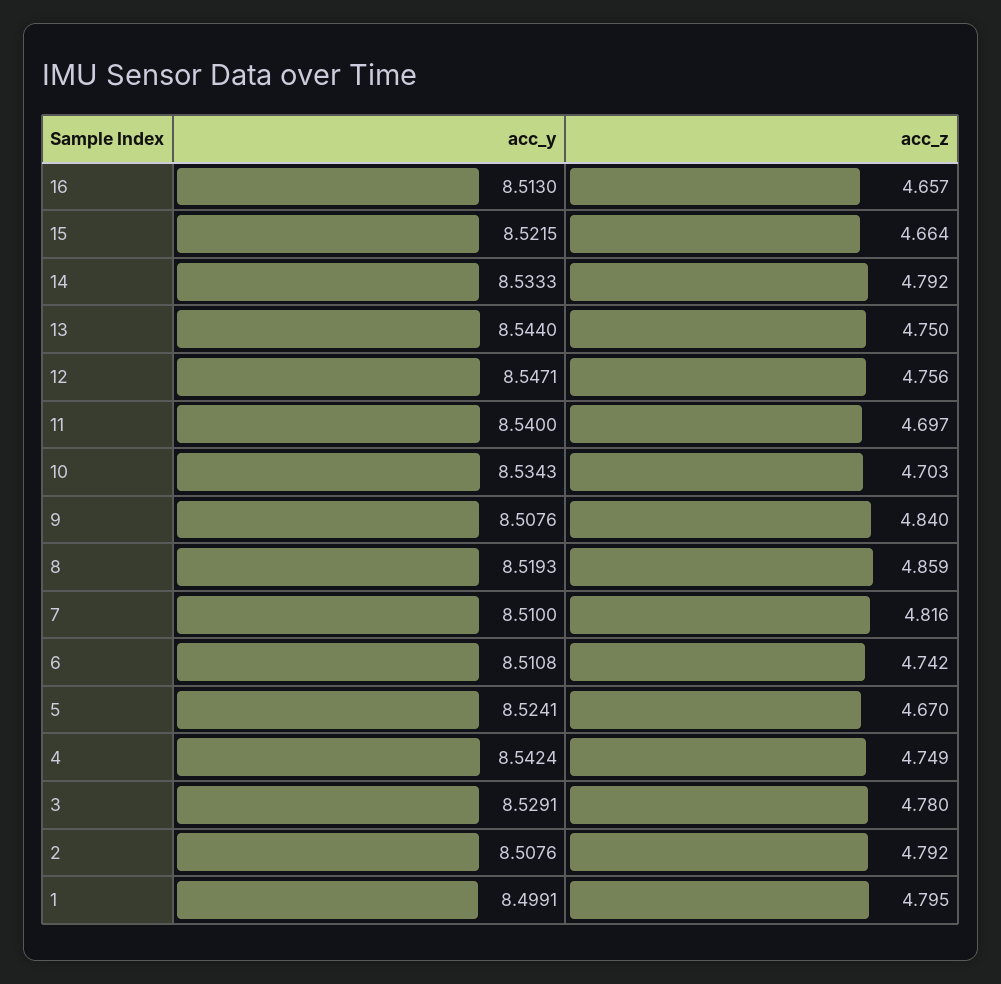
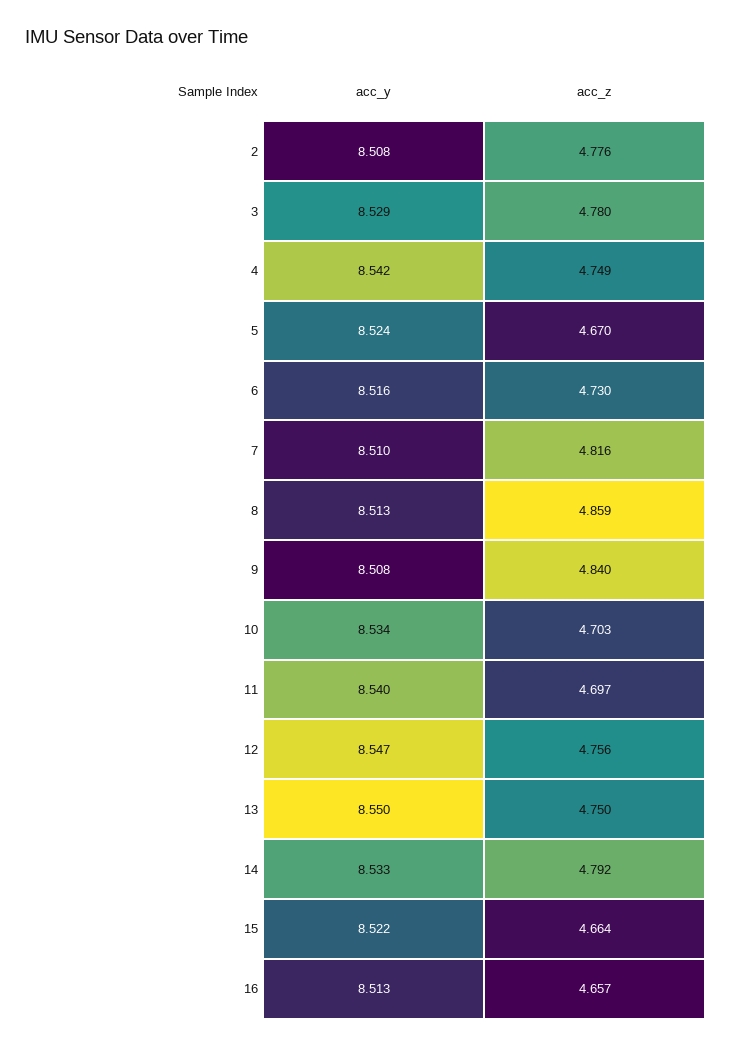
  {
    "acc_y": {
      "16": 8.513,
      "15": 8.5215,
      "14": 8.5333,
-     "13": 8.544,
+     "13": 8.55,
      "12": 8.5471,
      "11": 8.54,
      "10": 8.5343,
      "9": 8.5076,
-     "8": 8.5193,
+     "8": 8.513,
      "7": 8.51,
-     "6": 8.5108,
+     "6": 8.516,
      "5": 8.5241,
      "4": 8.5424,
      "3": 8.5291,
-     "2": 8.5076,
+     "2": 8.5076
-     "1": 8.4991
    },
    "acc_z": {
      "16": 4.657,
      "15": 4.664,
      "14": 4.792,
      "13": 4.75,
      "12": 4.756,
      "11": 4.697,
      "10": 4.703,
      "9": 4.84,
      "8": 4.859,
      "7": 4.816,
-     "6": 4.742,
+     "6": 4.73,
      "5": 4.67,
      "4": 4.749,
      "3": 4.78,
-     "2": 4.792,
+     "2": 4.776
-     "1": 4.795
    }
  }

